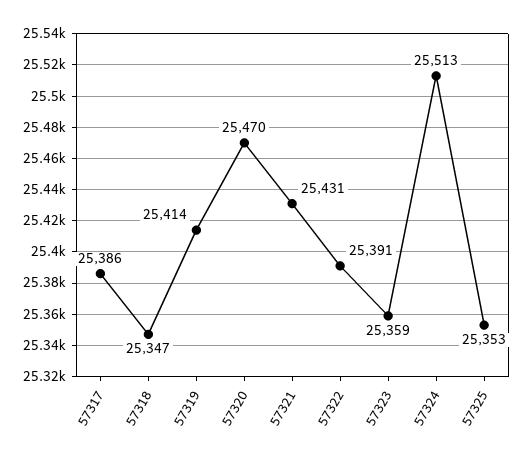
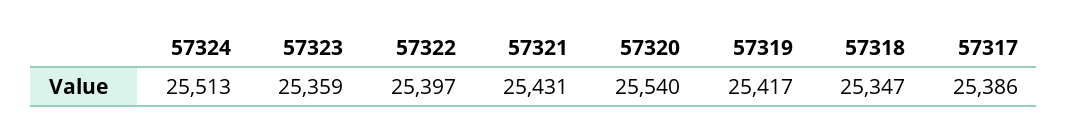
  {
    "57317": 25386,
    "57318": 25347,
-   "57319": 25414,
+   "57319": 25417,
-   "57320": 25470,
+   "57320": 25540,
    "57321": 25431,
-   "57322": 25391,
+   "57322": 25397,
    "57323": 25359,
-   "57324": 25513,
+   "57324": 25513
-   "57325": 25353
  }

